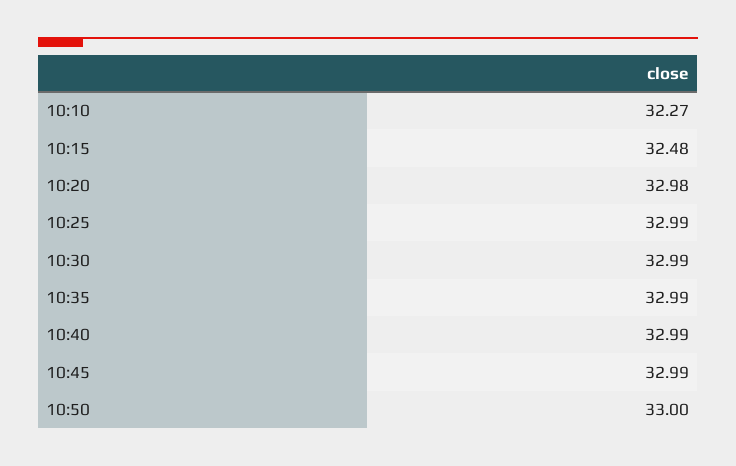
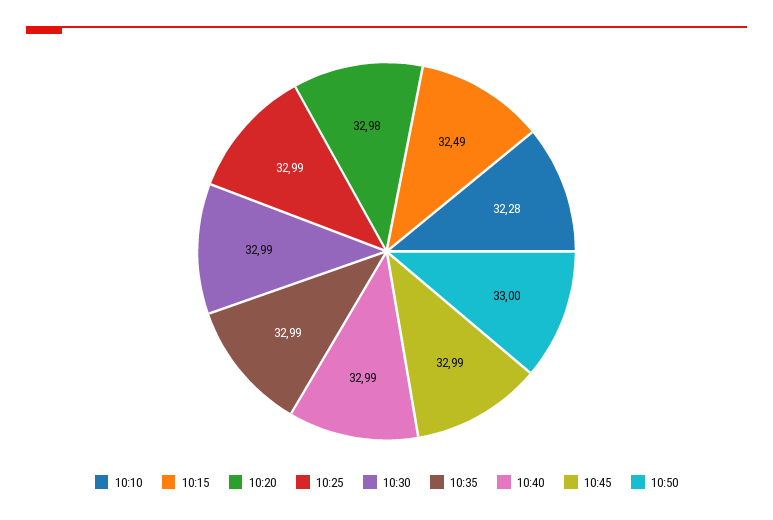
  {
-   "10:10": 32.27,
+   "10:10": 32.28,
-   "10:15": 32.48,
+   "10:15": 32.49,
    "10:20": 32.98,
    "10:25": 32.99,
    "10:30": 32.99,
    "10:35": 32.99,
    "10:40": 32.99,
    "10:45": 32.99,
    "10:50": 33
  }

